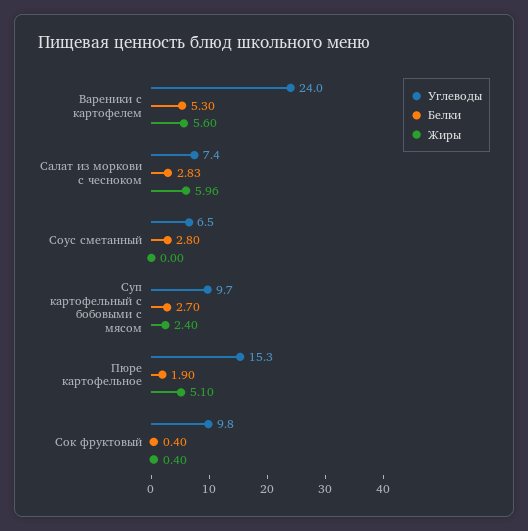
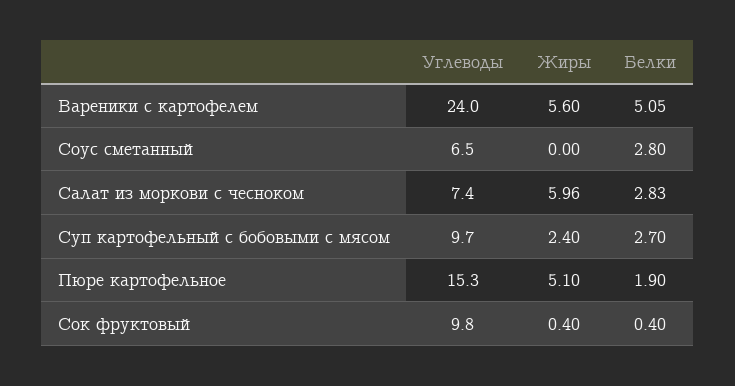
  {
    "Углеводы": {
      "Вареники с картофелем": 24,
      "Салат из моркови с чесноком": 7.4,
      "Соус сметанный": 6.5,
      "Суп картофельный с бобовыми с мясом": 9.7,
      "Пюре картофельное": 15.3,
      "Сок фруктовый": 9.8
    },
    "Белки": {
-     "Вареники с картофелем": 5.3,
+     "Вареники с картофелем": 5.05,
      "Салат из моркови с чесноком": 2.83,
      "Соус сметанный": 2.8,
      "Суп картофельный с бобовыми с мясом": 2.7,
      "Пюре картофельное": 1.9,
      "Сок фруктовый": 0.4
    },
    "Жиры": {
      "Вареники с картофелем": 5.6,
      "Салат из моркови с чесноком": 5.96,
      "Соус сметанный": 0,
      "Суп картофельный с бобовыми с мясом": 2.4,
      "Пюре картофельное": 5.1,
      "Сок фруктовый": 0.4
    }
  }

